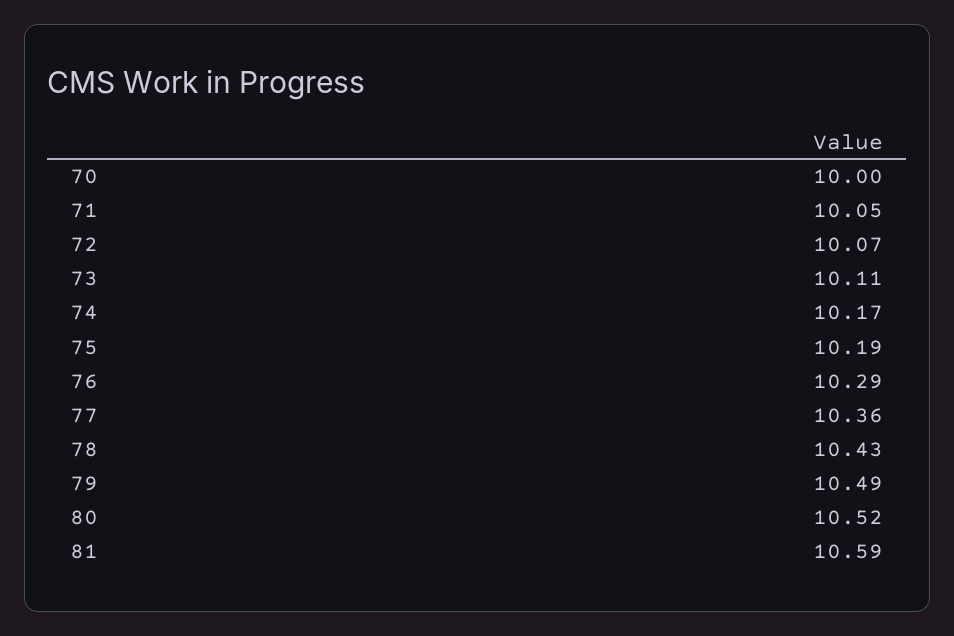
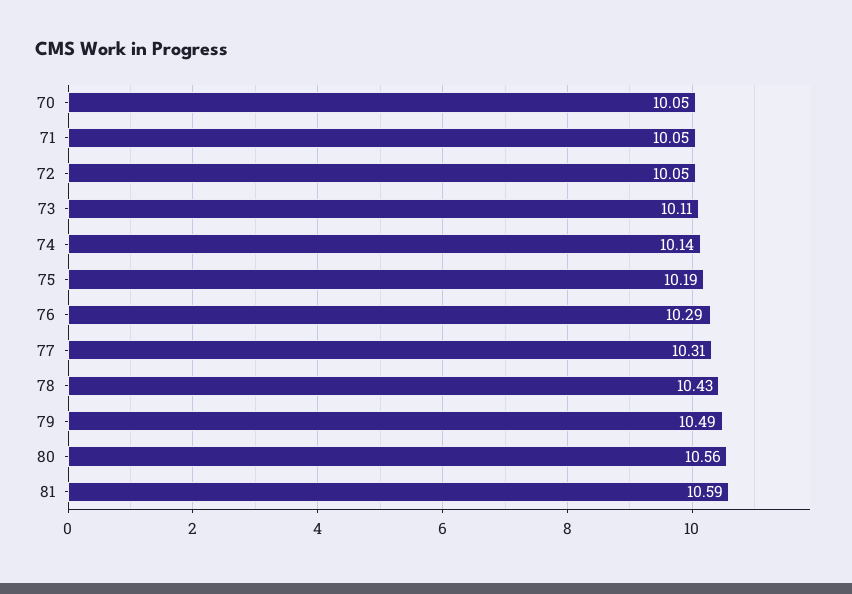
  {
-   "70": 10,
+   "70": 10.05,
    "71": 10.05,
-   "72": 10.07,
+   "72": 10.05,
    "73": 10.11,
-   "74": 10.17,
+   "74": 10.14,
    "75": 10.19,
    "76": 10.29,
-   "77": 10.36,
+   "77": 10.31,
    "78": 10.43,
    "79": 10.49,
-   "80": 10.52,
+   "80": 10.56,
    "81": 10.59
  }

